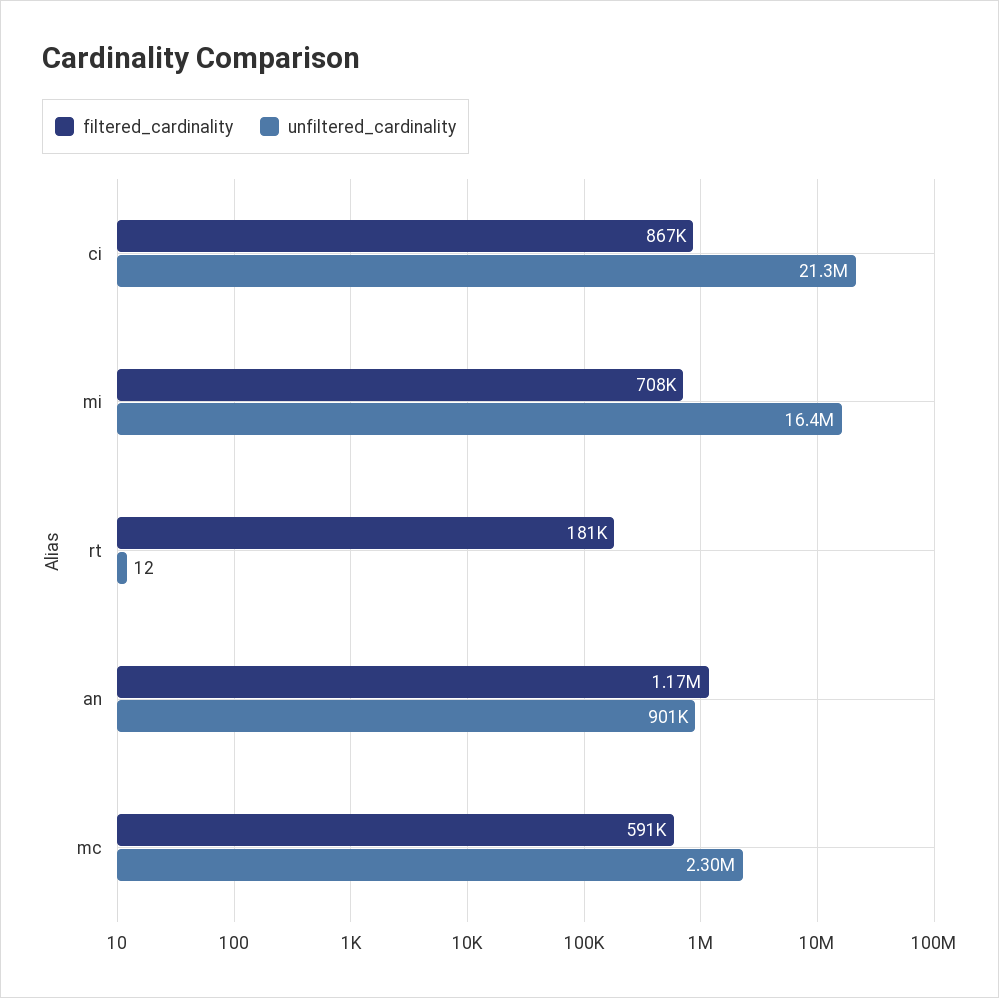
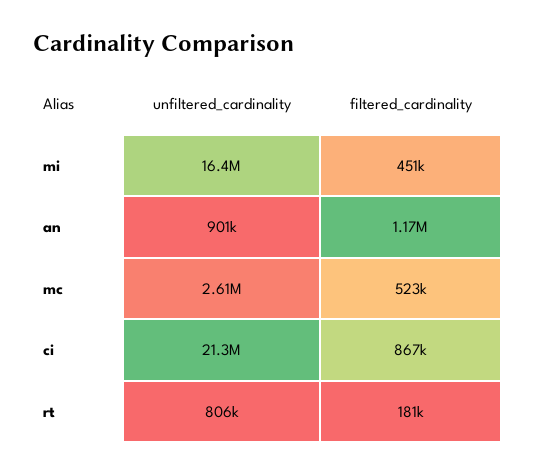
  {
    "filtered_cardinality": {
      "ci": 867000,
-     "mi": 708000,
+     "mi": 451000,
      "rt": 181000,
      "an": 1170000,
-     "mc": 591000
+     "mc": 523000
    },
    "unfiltered_cardinality": {
      "ci": 21300000,
      "mi": 16400000,
-     "rt": 12,
+     "rt": 806000,
      "an": 901000,
-     "mc": 2300000
+     "mc": 2610000
    }
  }

